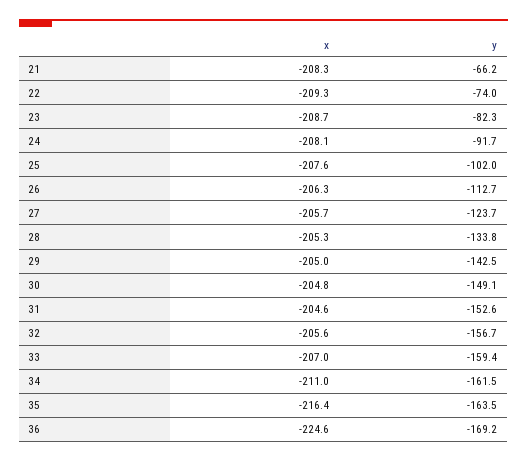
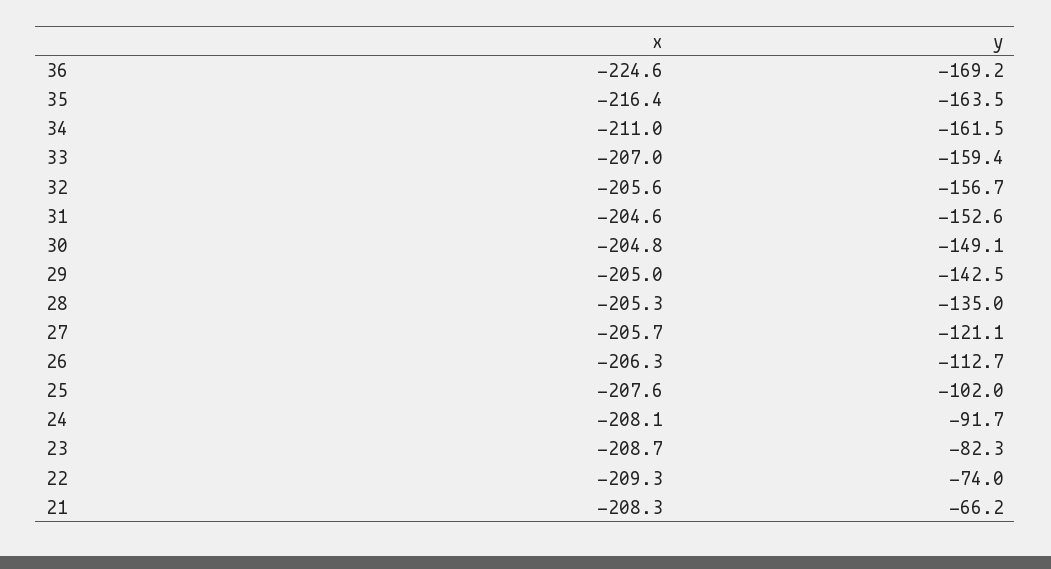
  {
    "x": {
      "21": -208.3,
      "22": -209.3,
      "23": -208.7,
      "24": -208.1,
      "25": -207.6,
      "26": -206.3,
      "27": -205.7,
      "28": -205.3,
      "29": -205,
      "30": -204.8,
      "31": -204.6,
      "32": -205.6,
      "33": -207,
      "34": -211,
      "35": -216.4,
      "36": -224.6
    },
    "y": {
      "21": -66.2,
      "22": -74,
      "23": -82.3,
      "24": -91.7,
      "25": -102,
      "26": -112.7,
-     "27": -123.7,
+     "27": -121.1,
-     "28": -133.8,
+     "28": -135,
      "29": -142.5,
      "30": -149.1,
      "31": -152.6,
      "32": -156.7,
      "33": -159.4,
      "34": -161.5,
      "35": -163.5,
      "36": -169.2
    }
  }

